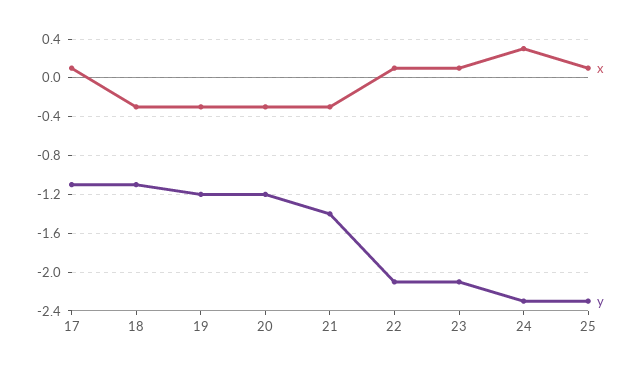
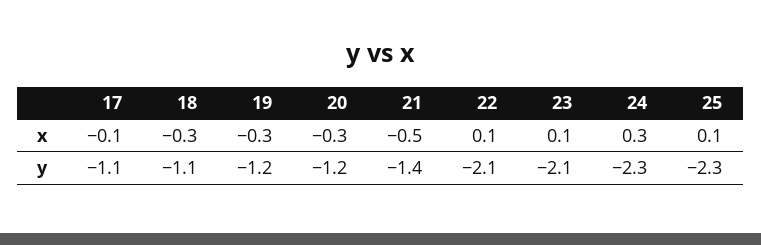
  {
    "x": {
-     "17": 0.1,
+     "17": -0.1,
      "18": -0.3,
      "19": -0.3,
      "20": -0.3,
-     "21": -0.3,
+     "21": -0.5,
      "22": 0.1,
      "23": 0.1,
      "24": 0.3,
      "25": 0.1
    },
    "y": {
      "17": -1.1,
      "18": -1.1,
      "19": -1.2,
      "20": -1.2,
      "21": -1.4,
      "22": -2.1,
      "23": -2.1,
      "24": -2.3,
      "25": -2.3
    }
  }

